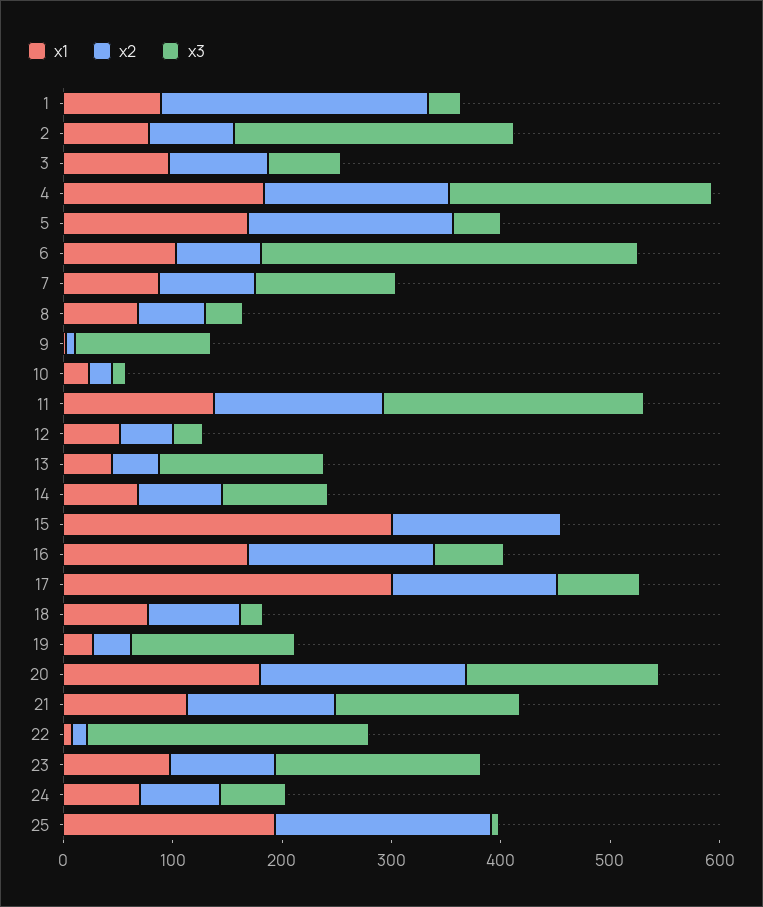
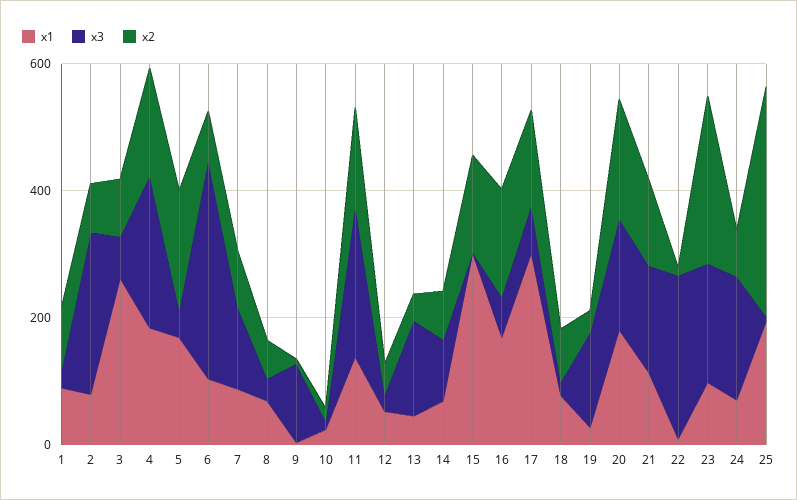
  {
    "x1": {
      "1": 80,
      "2": 80,
-     "3": 100,
+     "3": 250,
      "4": 180,
      "5": 160,
      "6": 100,
      "7": 80,
      "8": 60,
      "9": 0,
      "10": 20,
      "11": 140,
      "12": 60,
      "13": 40,
      "14": 60,
      "15": 300,
      "16": 160,
      "17": 300,
      "18": 80,
      "19": 20,
      "20": 180,
      "21": 120,
      "22": 0,
      "23": 100,
      "24": 80,
      "25": 200
    },
    "x2": {
-     "1": 240,
+     "1": 100,
      "2": 80,
      "3": 100,
      "4": 160,
      "5": 180,
      "6": 80,
      "7": 80,
      "8": 60,
      "9": 0,
      "10": 20,
      "11": 160,
      "12": 40,
      "13": 40,
      "14": 80,
      "15": 160,
      "16": 160,
      "17": 160,
      "18": 80,
      "19": 40,
      "20": 180,
      "21": 140,
      "22": 20,
-     "23": 100,
+     "23": 250,
      "24": 80,
-     "25": 200
+     "25": 350
    },
    "x3": {
      "1": 20,
      "2": 260,
      "3": 60,
      "4": 240,
      "5": 40,
      "6": 340,
      "7": 120,
      "8": 40,
      "9": 120,
      "10": 20,
      "11": 240,
      "12": 20,
      "13": 160,
      "14": 100,
      "15": 0,
      "16": 60,
      "17": 80,
      "18": 20,
      "19": 160,
      "20": 180,
      "21": 160,
      "22": 260,
      "23": 180,
-     "24": 60,
+     "24": 200,
      "25": 0
    }
  }

